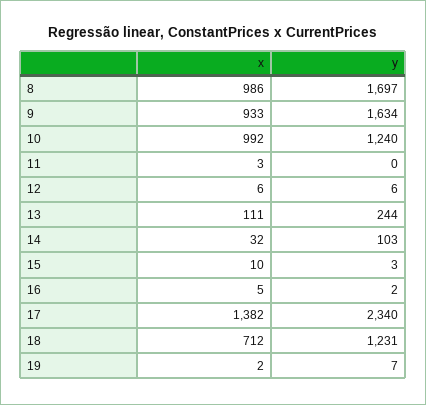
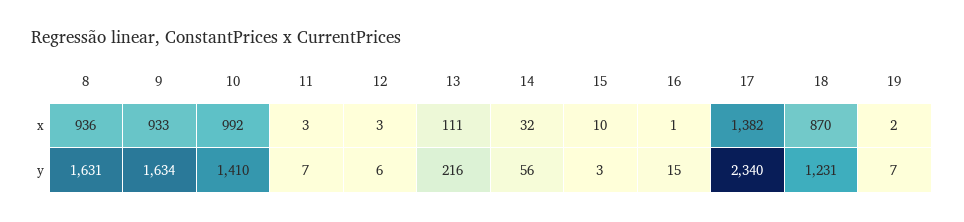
  {
    "x": {
-     "8": 986,
+     "8": 936,
      "9": 933,
      "10": 992,
      "11": 3,
-     "12": 6,
+     "12": 3,
      "13": 111,
      "14": 32,
      "15": 10,
-     "16": 5,
+     "16": 1,
      "17": 1382,
-     "18": 712,
+     "18": 870,
      "19": 2
    },
    "y": {
-     "8": 1697,
+     "8": 1631,
      "9": 1634,
-     "10": 1240,
+     "10": 1410,
-     "11": 0,
+     "11": 7,
      "12": 6,
-     "13": 244,
+     "13": 216,
-     "14": 103,
+     "14": 56,
      "15": 3,
-     "16": 2,
+     "16": 15,
      "17": 2340,
      "18": 1231,
      "19": 7
    }
  }

